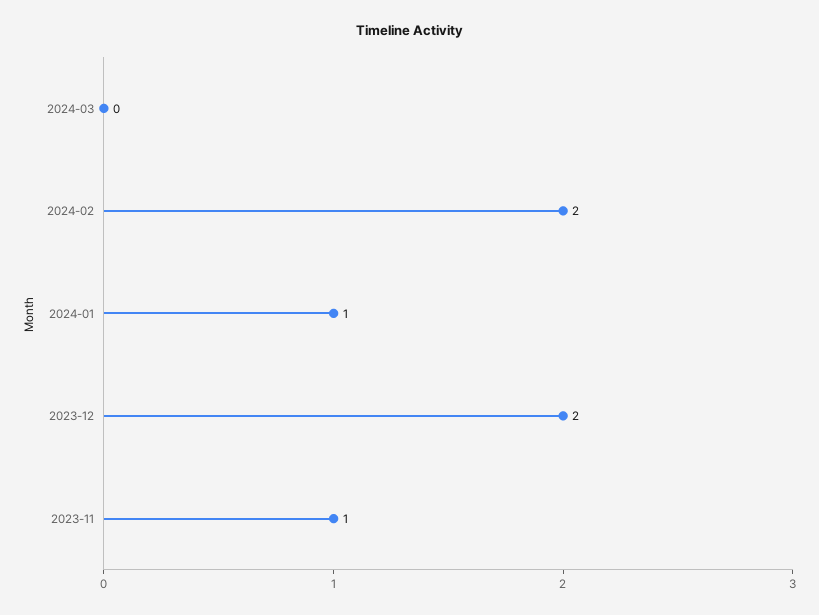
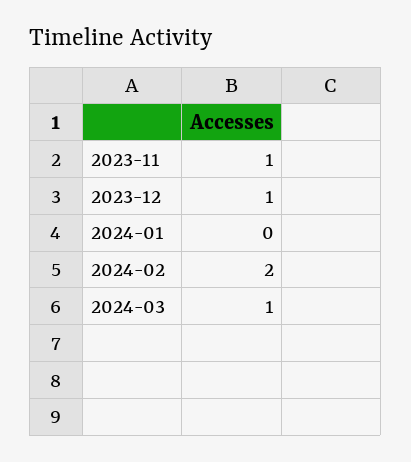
  {
-   "2024-03": 0,
+   "2024-03": 1,
    "2024-02": 2,
-   "2024-01": 1,
+   "2024-01": 0,
-   "2023-12": 2,
+   "2023-12": 1,
    "2023-11": 1
  }

